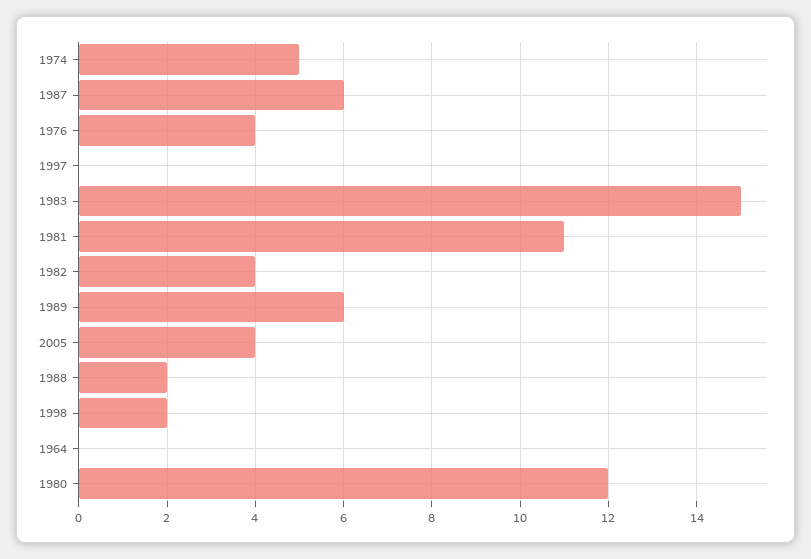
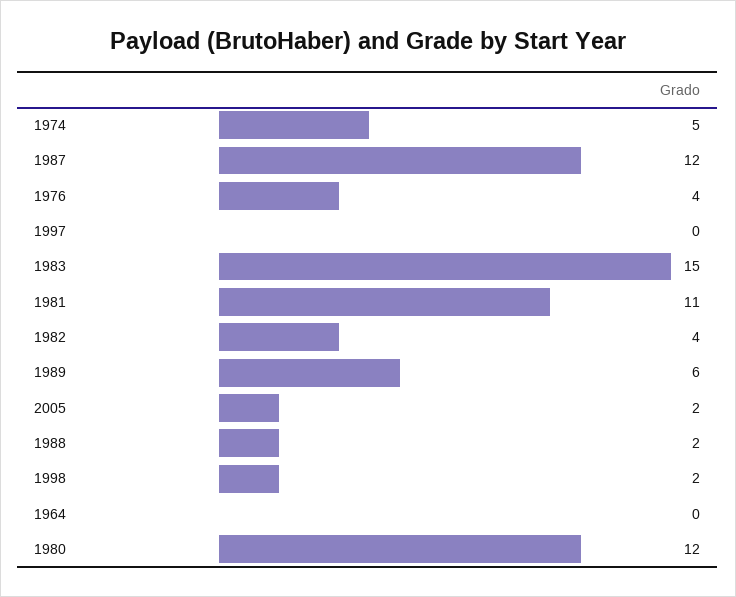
  {
    "1974": 5,
-   "1987": 6,
+   "1987": 12,
    "1976": 4,
    "1997": 0,
    "1983": 15,
    "1981": 11,
    "1982": 4,
    "1989": 6,
-   "2005": 4,
+   "2005": 2,
    "1988": 2,
    "1998": 2,
    "1964": 0,
    "1980": 12
  }

